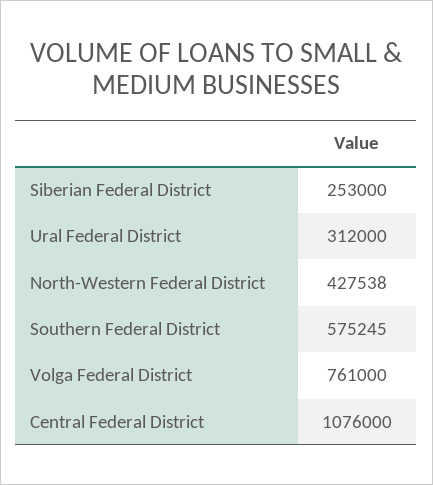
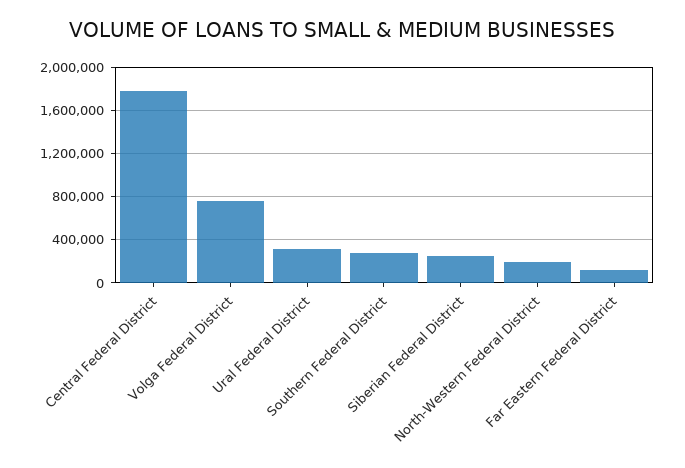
  {
    "Siberian Federal District": 253000,
    "Ural Federal District": 312000,
-   "North-Western Federal District": 427538,
+   "North-Western Federal District": 200000,
-   "Southern Federal District": 575245,
+   "Southern Federal District": 300000,
    "Volga Federal District": 761000,
-   "Central Federal District": 1076000
+   "Central Federal District": 1800000,
+   "Far Eastern Federal District": 100000
  }

